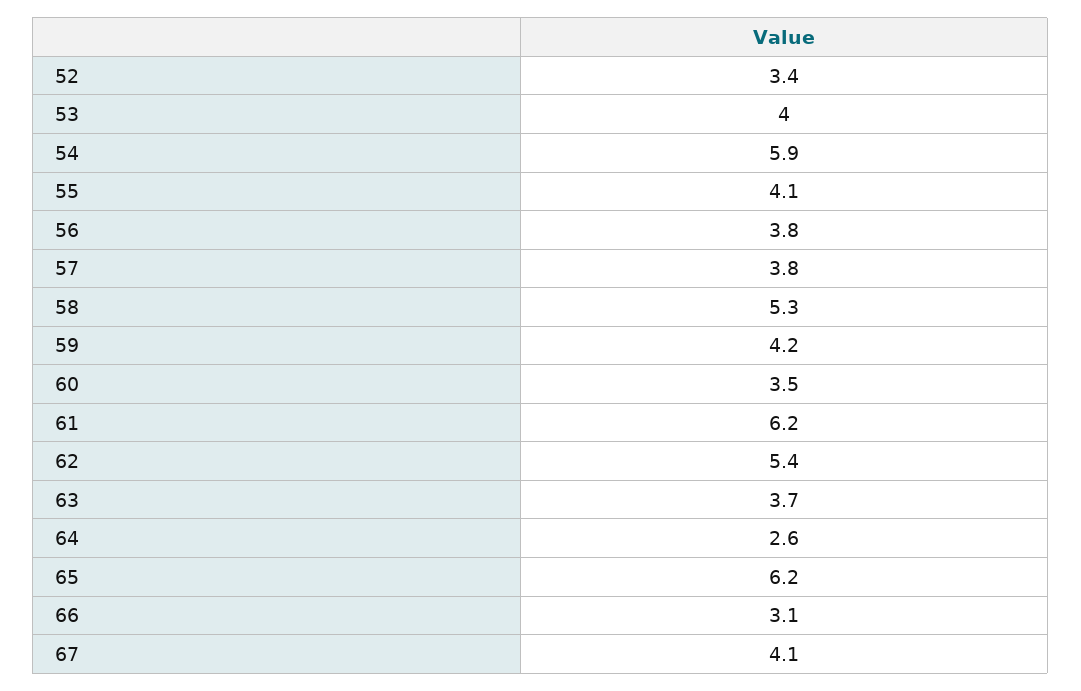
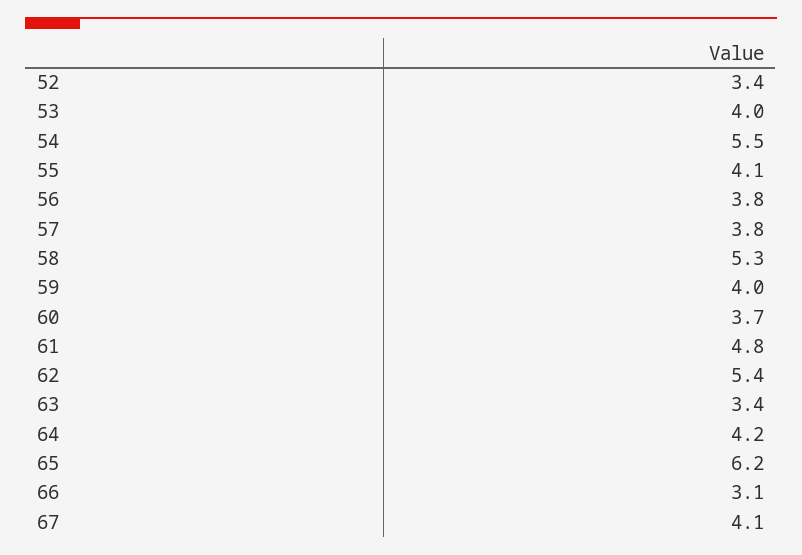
  {
    "52": 3.4,
    "53": 4,
-   "54": 5.9,
+   "54": 5.5,
    "55": 4.1,
    "56": 3.8,
    "57": 3.8,
    "58": 5.3,
-   "59": 4.2,
+   "59": 4,
-   "60": 3.5,
+   "60": 3.7,
-   "61": 6.2,
+   "61": 4.8,
    "62": 5.4,
-   "63": 3.7,
+   "63": 3.4,
-   "64": 2.6,
+   "64": 4.2,
    "65": 6.2,
    "66": 3.1,
    "67": 4.1
  }

